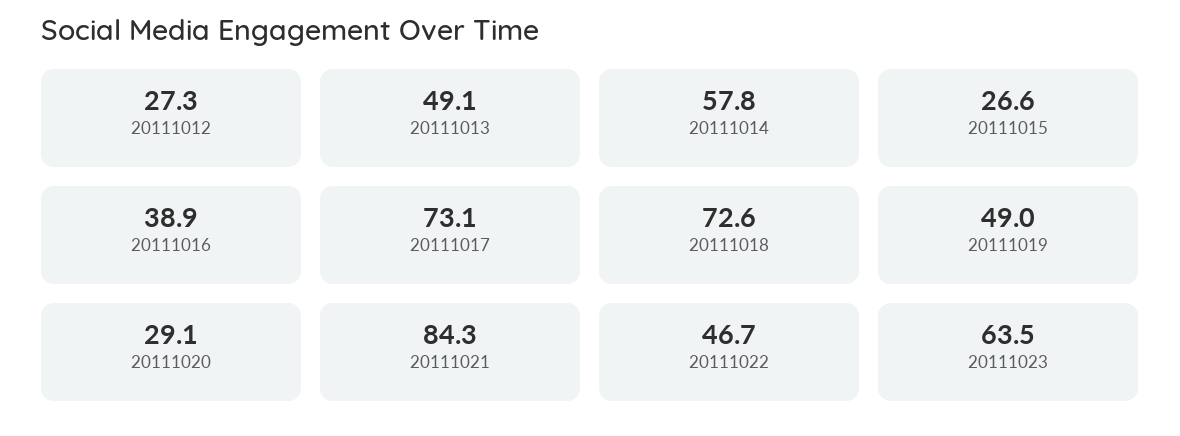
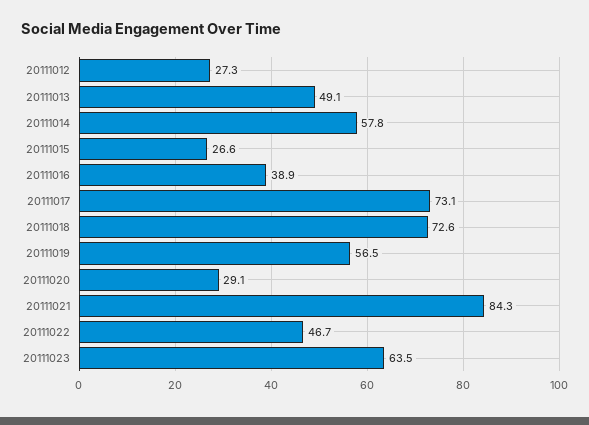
  {
    "20111012": 27.3,
    "20111013": 49.1,
    "20111014": 57.8,
    "20111015": 26.6,
    "20111016": 38.9,
    "20111017": 73.1,
    "20111018": 72.6,
-   "20111019": 49,
+   "20111019": 56.5,
    "20111020": 29.1,
    "20111021": 84.3,
    "20111022": 46.7,
    "20111023": 63.5
  }

